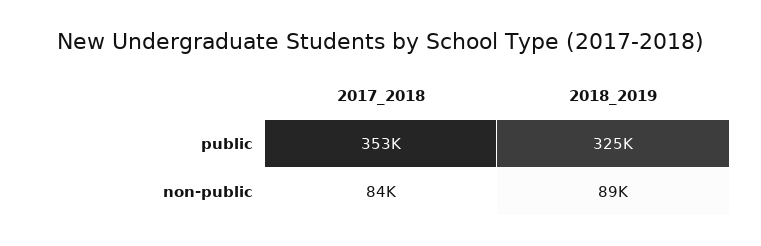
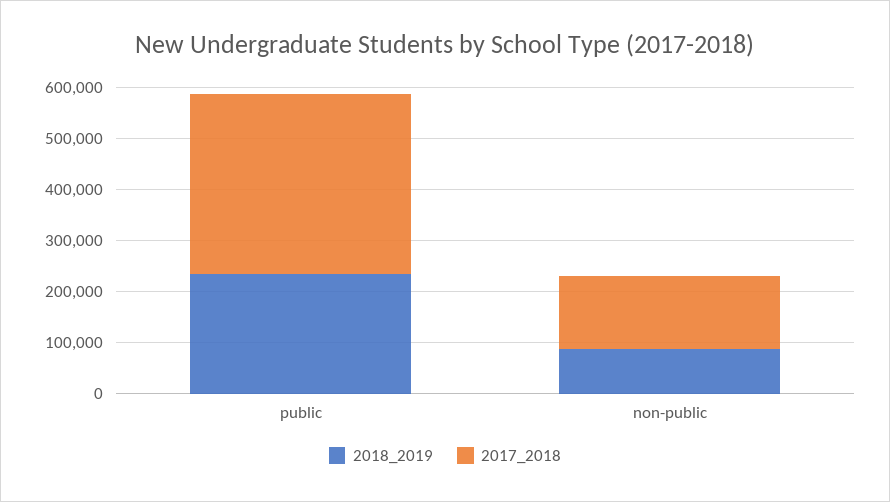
  {
    "2017_2018": {
      "public": 353000,
-     "non-public": 84000
+     "non-public": 140000
    },
    "2018_2019": {
-     "public": 325000,
+     "public": 240000,
      "non-public": 89000
    }
  }

